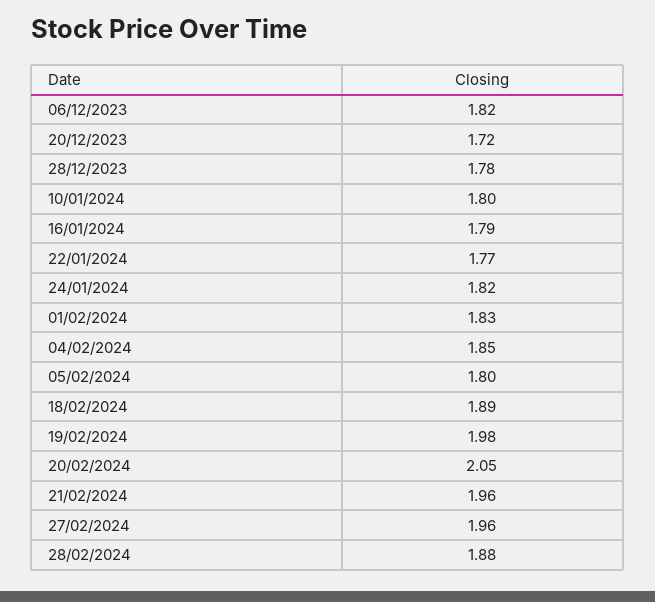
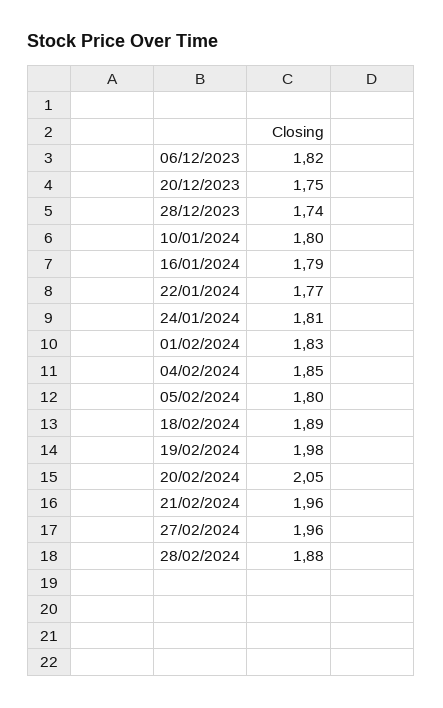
  {
    "06/12/2023": 1.82,
-   "20/12/2023": 1.72,
+   "20/12/2023": 1.75,
-   "28/12/2023": 1.78,
+   "28/12/2023": 1.74,
    "10/01/2024": 1.8,
    "16/01/2024": 1.79,
    "22/01/2024": 1.77,
-   "24/01/2024": 1.82,
+   "24/01/2024": 1.81,
    "01/02/2024": 1.83,
    "04/02/2024": 1.85,
    "05/02/2024": 1.8,
    "18/02/2024": 1.89,
    "19/02/2024": 1.98,
    "20/02/2024": 2.05,
    "21/02/2024": 1.96,
    "27/02/2024": 1.96,
    "28/02/2024": 1.88
  }

